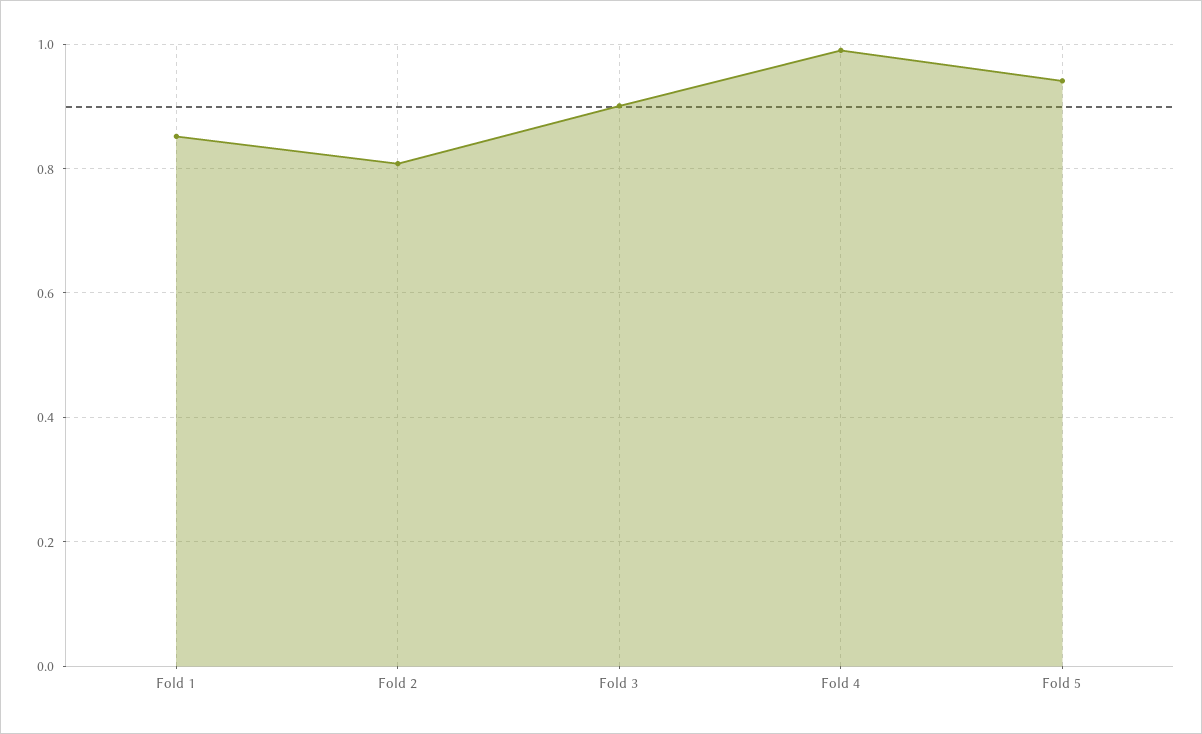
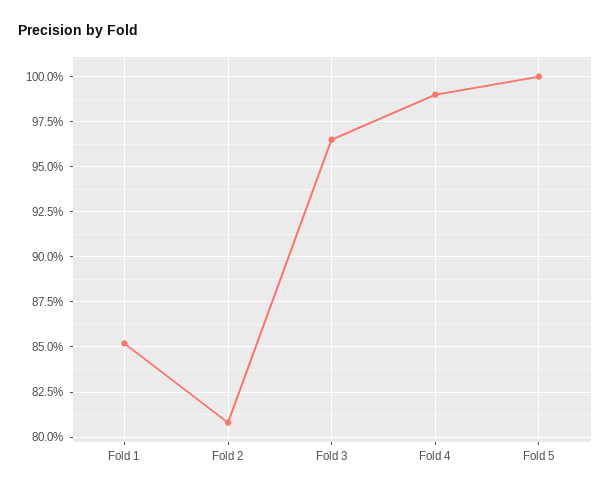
  {
    "Fold 1": 0.85,
    "Fold 2": 0.81,
-   "Fold 3": 0.9,
+   "Fold 3": 0.965,
    "Fold 4": 0.99,
-   "Fold 5": 0.94
+   "Fold 5": 1
  }

